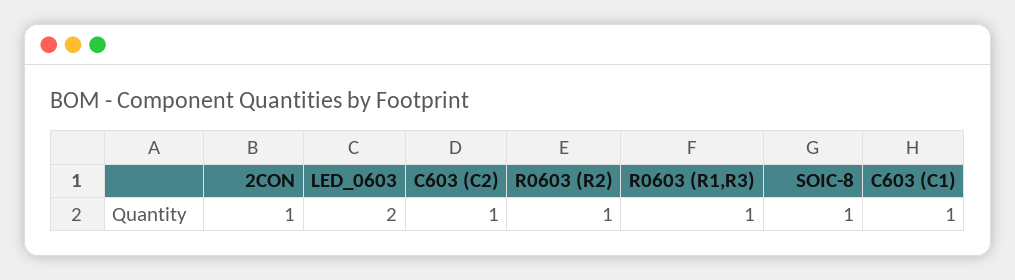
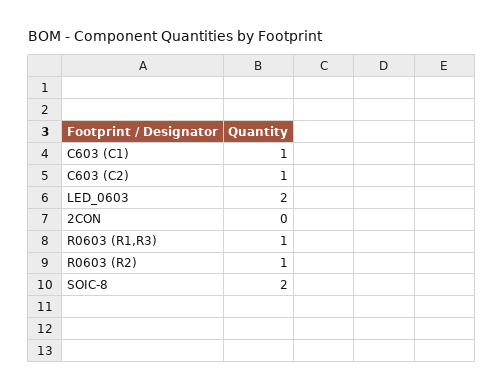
  {
-   "2CON": 1,
+   "2CON": 0,
    "LED_0603": 2,
    "C603 (C2)": 1,
    "R0603 (R2)": 1,
    "R0603 (R1,R3)": 1,
-   "SOIC-8": 1,
+   "SOIC-8": 2,
    "C603 (C1)": 1
  }

